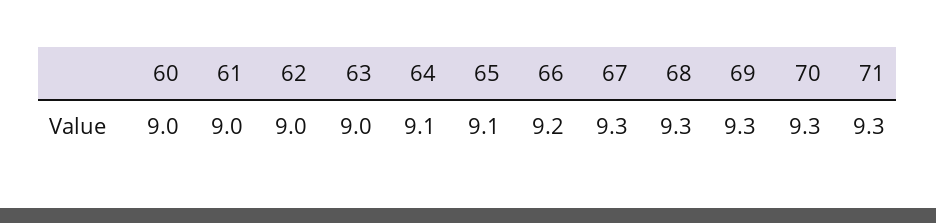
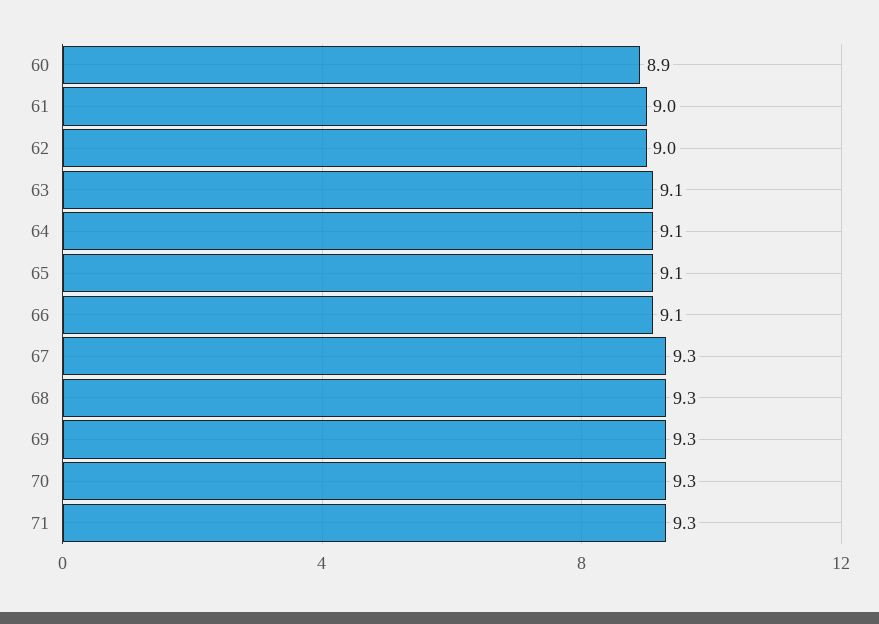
  {
-   "60": 9,
+   "60": 8.9,
    "61": 9,
    "62": 9,
-   "63": 9,
+   "63": 9.1,
    "64": 9.1,
    "65": 9.1,
-   "66": 9.2,
+   "66": 9.1,
    "67": 9.3,
    "68": 9.3,
    "69": 9.3,
    "70": 9.3,
    "71": 9.3
  }

